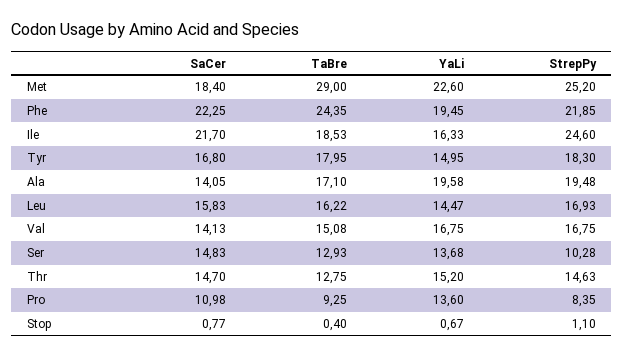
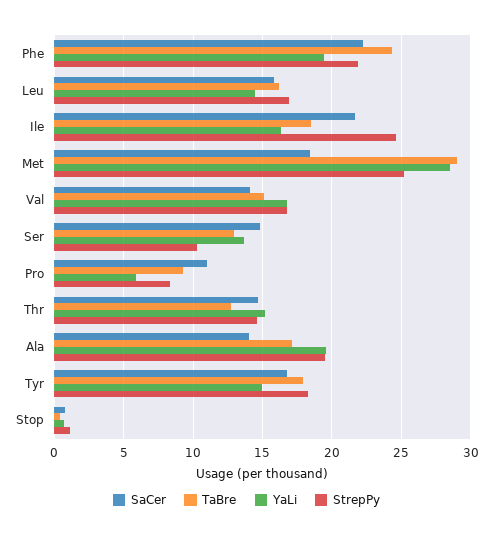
  {
    "SaCer": {
      "Met": 18.4,
      "Phe": 22.25,
      "Ile": 21.7,
      "Tyr": 16.8,
      "Ala": 14.05,
      "Leu": 15.83,
      "Val": 14.13,
      "Ser": 14.83,
      "Thr": 14.7,
      "Pro": 10.98,
      "Stop": 0.77
    },
    "TaBre": {
      "Met": 29,
      "Phe": 24.35,
      "Ile": 18.53,
      "Tyr": 17.95,
      "Ala": 17.1,
      "Leu": 16.22,
      "Val": 15.08,
      "Ser": 12.93,
      "Thr": 12.75,
      "Pro": 9.25,
      "Stop": 0.4
    },
    "YaLi": {
-     "Met": 22.6,
+     "Met": 28.5,
      "Phe": 19.45,
      "Ile": 16.33,
      "Tyr": 14.95,
      "Ala": 19.58,
      "Leu": 14.47,
      "Val": 16.75,
      "Ser": 13.68,
      "Thr": 15.2,
-     "Pro": 13.6,
+     "Pro": 6,
      "Stop": 0.67
    },
    "StrepPy": {
      "Met": 25.2,
      "Phe": 21.85,
      "Ile": 24.6,
      "Tyr": 18.3,
      "Ala": 19.48,
      "Leu": 16.93,
      "Val": 16.75,
      "Ser": 10.28,
      "Thr": 14.63,
      "Pro": 8.35,
      "Stop": 1.1
    }
  }

